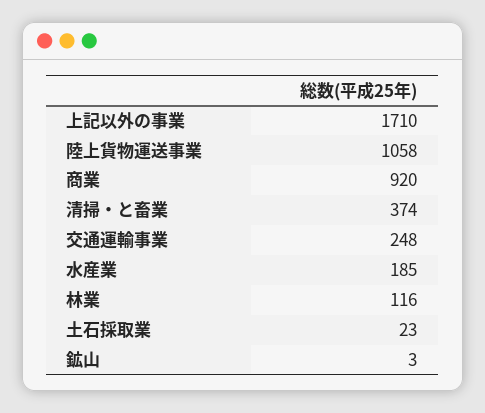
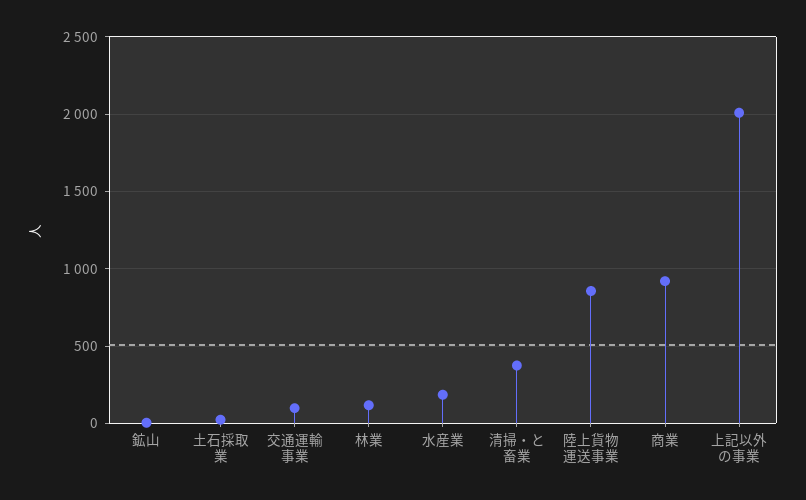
  {
-   "上記以外の事業": 1710,
+   "上記以外の事業": 2000,
-   "陸上貨物運送事業": 1058,
+   "陸上貨物運送事業": 850,
    "商業": 920,
    "清掃・と畜業": 374,
-   "交通運輸事業": 248,
+   "交通運輸事業": 100,
    "水産業": 185,
    "林業": 116,
    "土石採取業": 23,
    "鉱山": 3
  }

